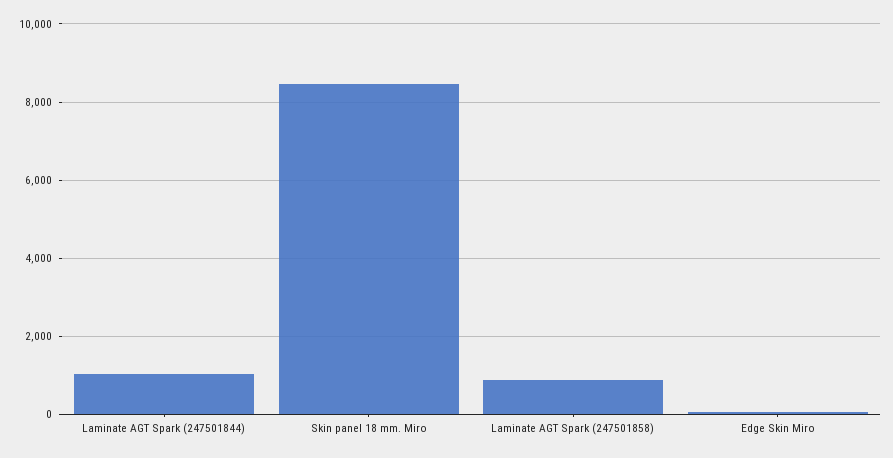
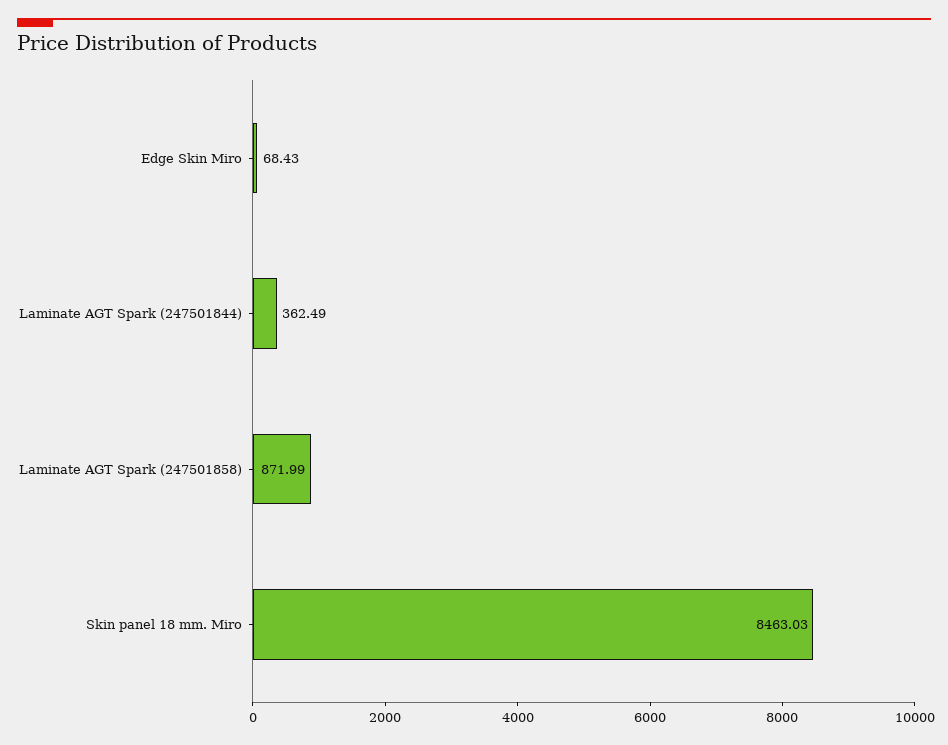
  {
-   "Laminate AGT Spark (247501844)": 1000,
+   "Laminate AGT Spark (247501844)": 362.49,
    "Skin panel 18 mm. Miro": 8463.03,
    "Laminate AGT Spark (247501858)": 871.99,
    "Edge Skin Miro": 68.43
  }

